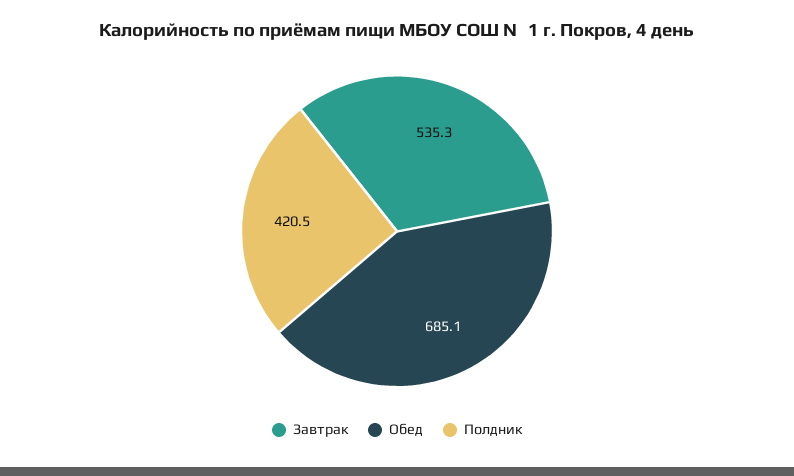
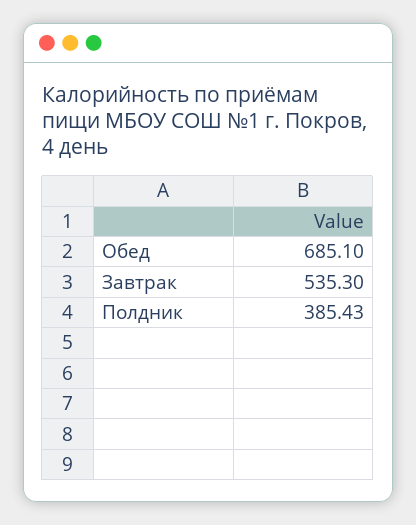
  {
    "Завтрак": 535.3,
    "Обед": 685.1,
-   "Полдник": 420.5
+   "Полдник": 385.43
  }

